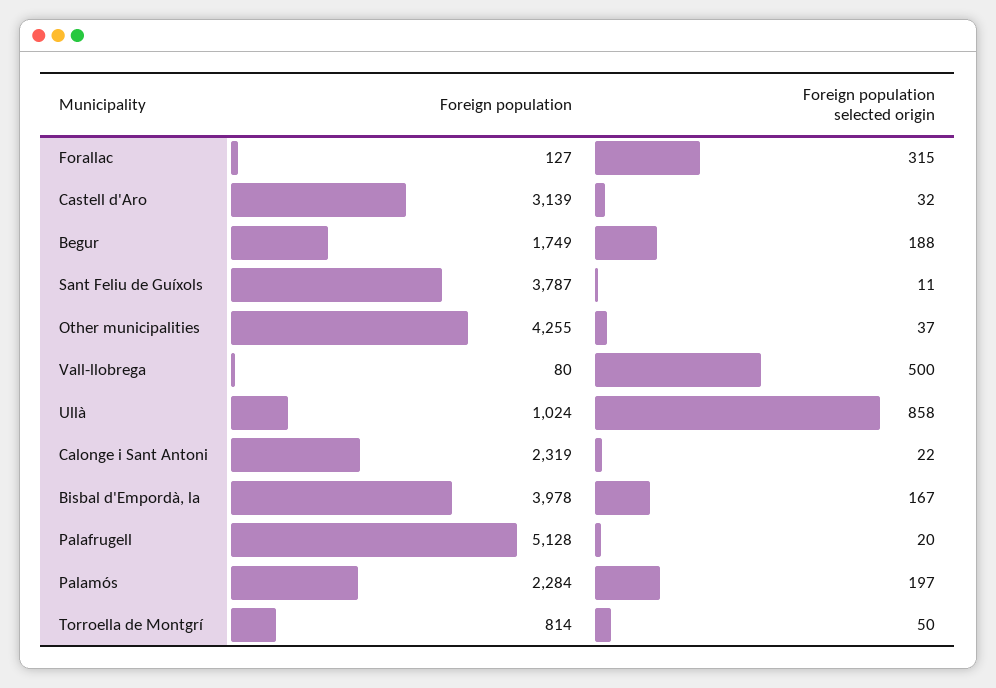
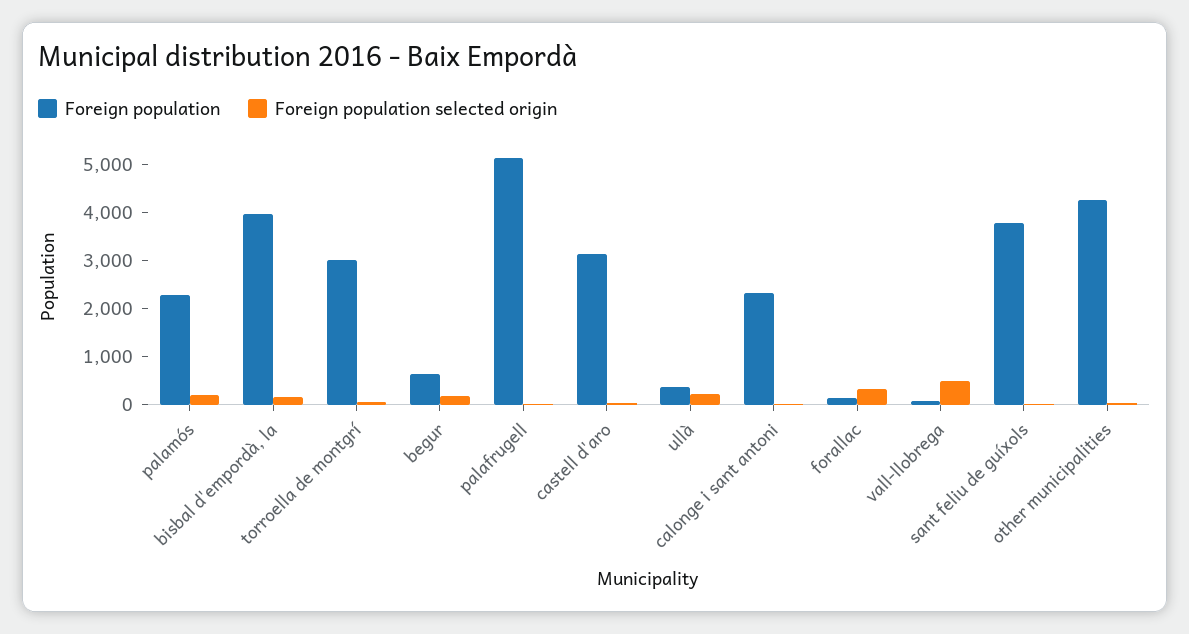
  {
    "Foreign population": {
      "Forallac": 127,
      "Castell d'Aro": 3139,
-     "Begur": 1749,
+     "Begur": 600,
      "Sant Feliu de Guíxols": 3787,
      "Other municipalities": 4255,
      "Vall-llobrega": 80,
-     "Ullà": 1024,
+     "Ullà": 400,
      "Calonge i Sant Antoni": 2319,
      "Bisbal d'Empordà, la": 3978,
      "Palafrugell": 5128,
      "Palamós": 2284,
-     "Torroella de Montgrí": 814
+     "Torroella de Montgrí": 3000
    },
    "Foreign population selected origin": {
      "Forallac": 315,
      "Castell d'Aro": 32,
      "Begur": 188,
      "Sant Feliu de Guíxols": 11,
      "Other municipalities": 37,
      "Vall-llobrega": 500,
-     "Ullà": 858,
+     "Ullà": 200,
      "Calonge i Sant Antoni": 22,
      "Bisbal d'Empordà, la": 167,
      "Palafrugell": 20,
      "Palamós": 197,
      "Torroella de Montgrí": 50
    }
  }

